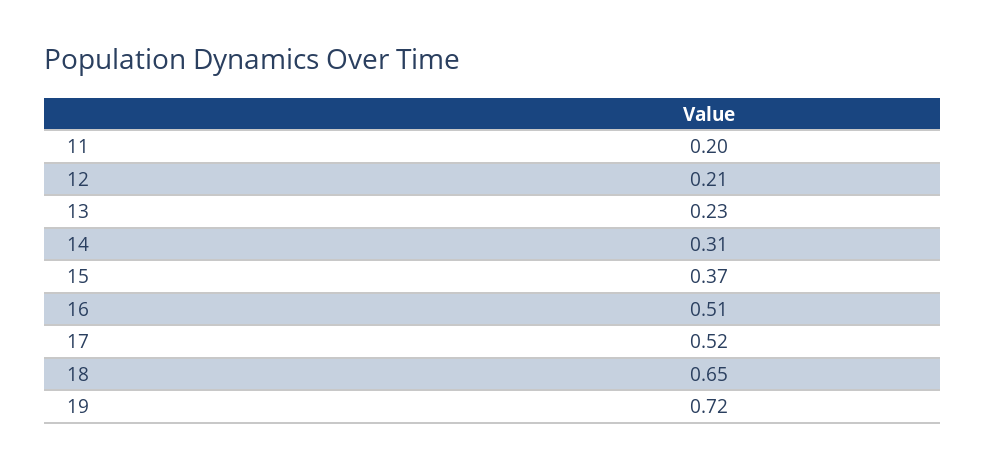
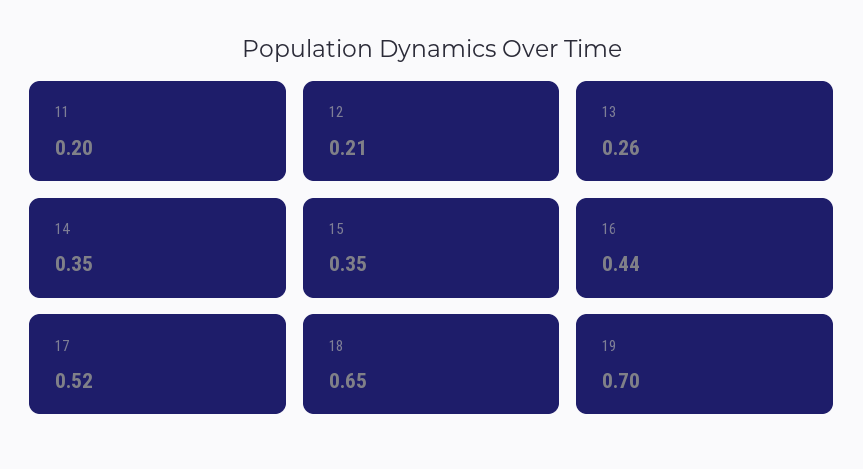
  {
    "11": 0.2,
    "12": 0.21,
-   "13": 0.23,
+   "13": 0.26,
-   "14": 0.31,
+   "14": 0.35,
-   "15": 0.37,
+   "15": 0.35,
-   "16": 0.51,
+   "16": 0.44,
    "17": 0.52,
    "18": 0.65,
-   "19": 0.72
+   "19": 0.7
  }

